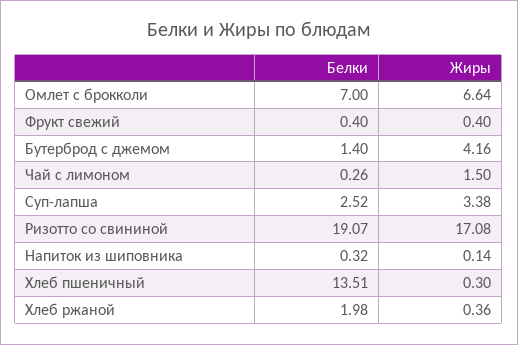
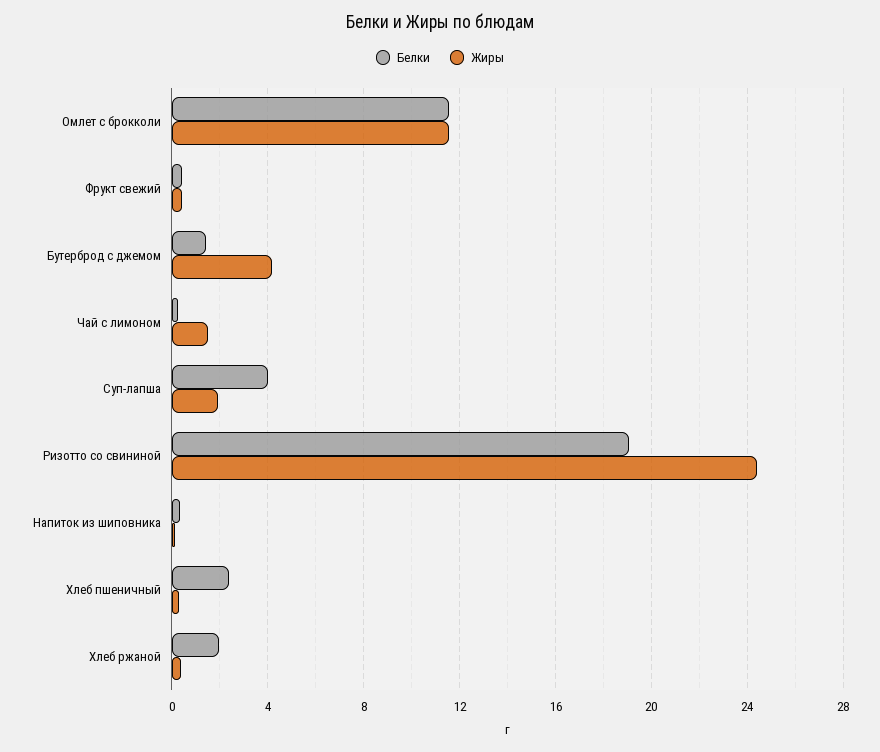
  {
    "Белки": {
-     "Омлет с брокколи": 7,
+     "Омлет с брокколи": 11.5,
      "Фрукт свежий": 0.4,
      "Бутерброд с джемом": 1.4,
      "Чай с лимоном": 0.26,
-     "Суп-лапша": 2.52,
+     "Суп-лапша": 4,
      "Ризотто со свининой": 19.07,
      "Напиток из шиповника": 0.32,
-     "Хлеб пшеничный": 13.51,
+     "Хлеб пшеничный": 2.5,
      "Хлеб ржаной": 1.98
    },
    "Жиры": {
-     "Омлет с брокколи": 6.64,
+     "Омлет с брокколи": 11.5,
      "Фрукт свежий": 0.4,
      "Бутерброд с джемом": 4.16,
      "Чай с лимоном": 1.5,
-     "Суп-лапша": 3.38,
+     "Суп-лапша": 2,
-     "Ризотто со свининой": 17.08,
+     "Ризотто со свининой": 24.5,
      "Напиток из шиповника": 0.14,
      "Хлеб пшеничный": 0.3,
      "Хлеб ржаной": 0.36
    }
  }

